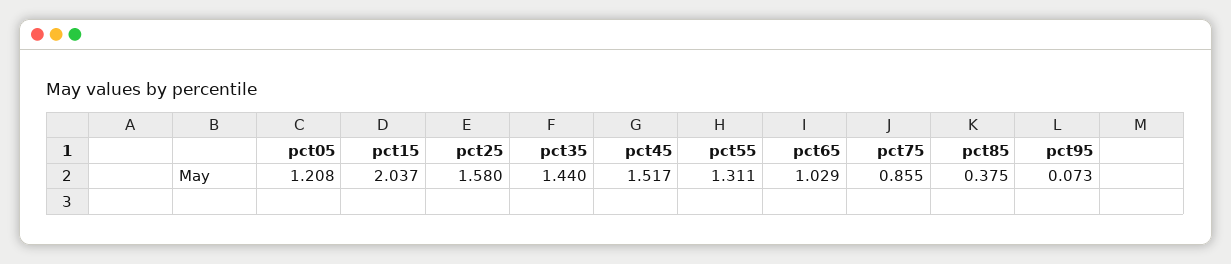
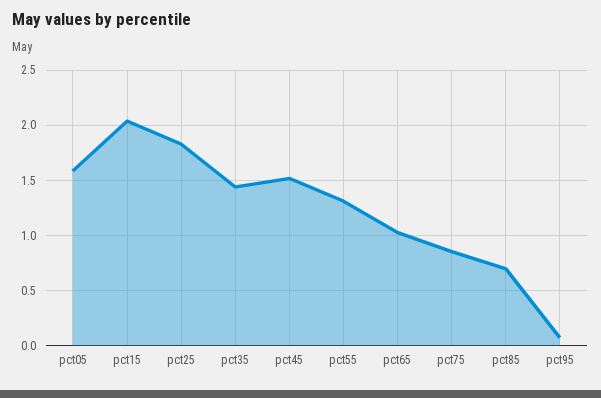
  {
-   "pct05": 1.208,
+   "pct05": 1.6,
    "pct15": 2.037,
-   "pct25": 1.58,
+   "pct25": 1.8,
    "pct35": 1.44,
    "pct45": 1.517,
    "pct55": 1.311,
    "pct65": 1.029,
    "pct75": 0.855,
-   "pct85": 0.375,
+   "pct85": 0.7,
    "pct95": 0.073
  }

